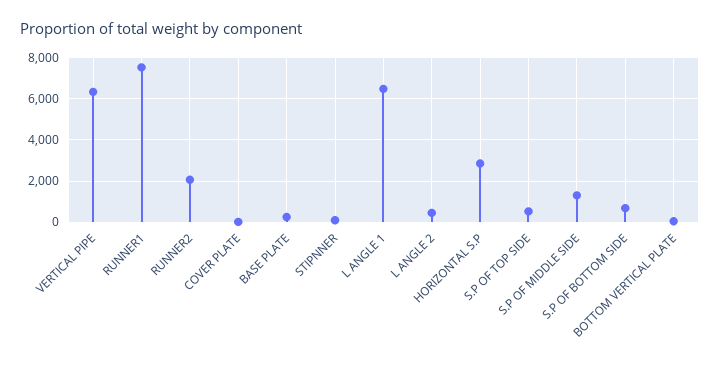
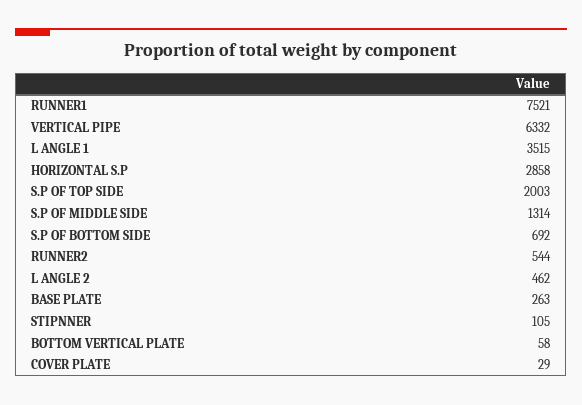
  {
    "VERTICAL PIPE": 6332,
    "RUNNER1": 7521,
-   "RUNNER2": 2000,
+   "RUNNER2": 544,
    "COVER PLATE": 29,
    "BASE PLATE": 263,
    "STIPNNER": 105,
-   "L ANGLE 1": 6500,
+   "L ANGLE 1": 3515,
    "L ANGLE 2": 462,
    "HORIZONTAL S.P": 2858,
-   "S.P OF TOP SIDE": 500,
+   "S.P OF TOP SIDE": 2003,
    "S.P OF MIDDLE SIDE": 1314,
    "S.P OF BOTTOM SIDE": 692,
    "BOTTOM VERTICAL PLATE": 58
  }

